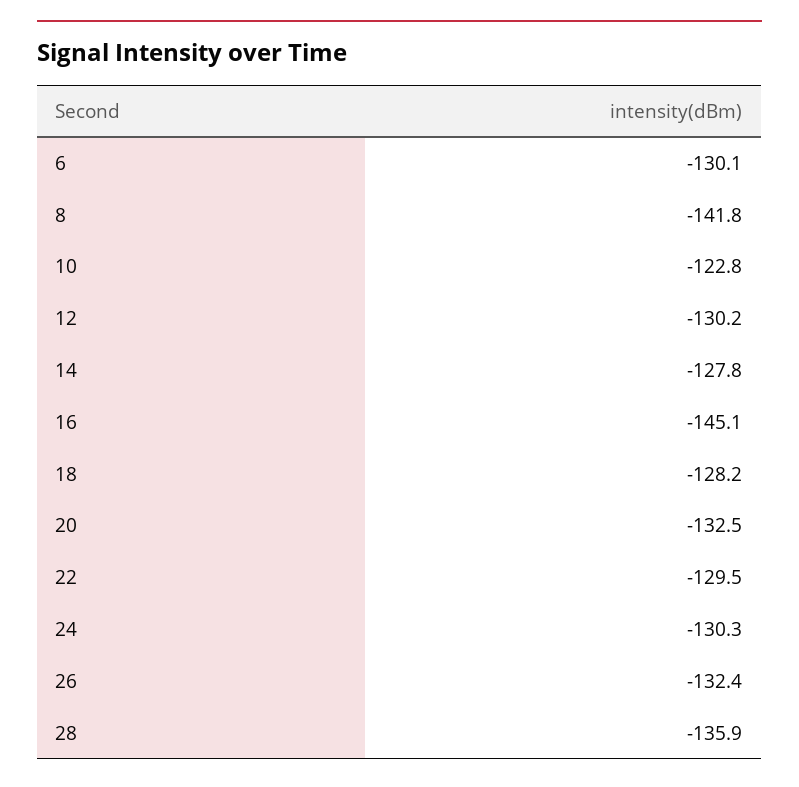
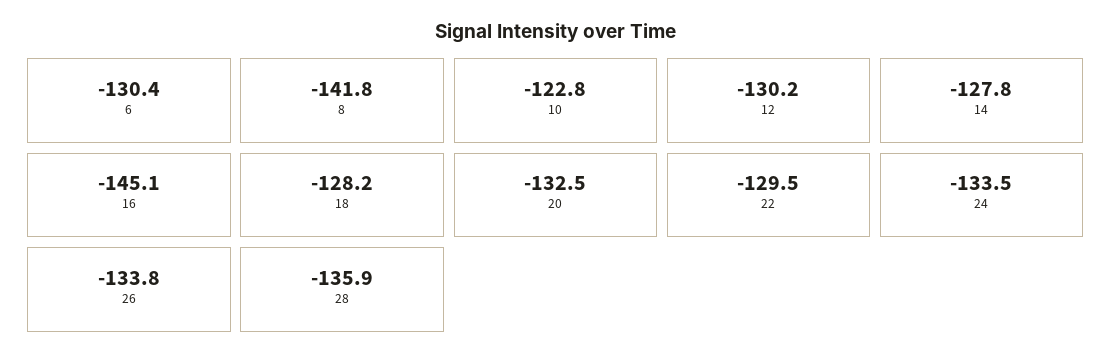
  {
-   "6": -130.1,
+   "6": -130.4,
    "8": -141.8,
    "10": -122.8,
    "12": -130.2,
    "14": -127.8,
    "16": -145.1,
    "18": -128.2,
    "20": -132.5,
    "22": -129.5,
-   "24": -130.3,
+   "24": -133.5,
-   "26": -132.4,
+   "26": -133.8,
    "28": -135.9
  }

